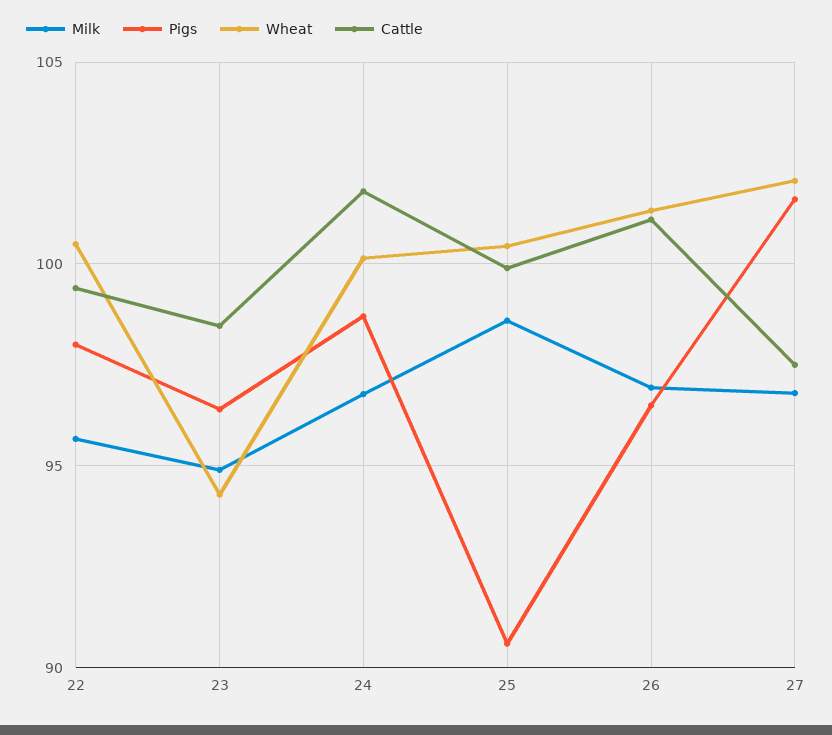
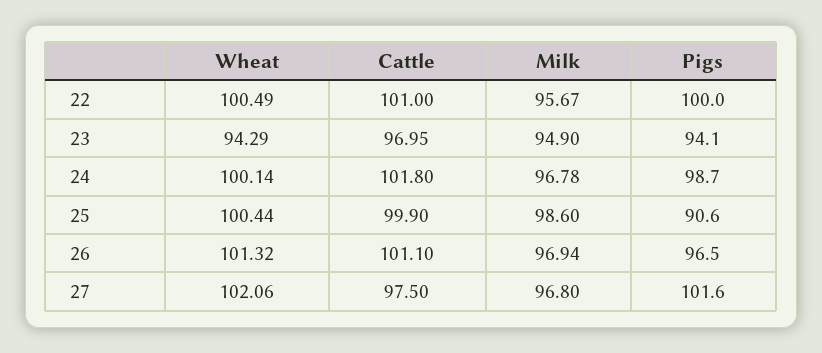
  {
    "Milk": {
      "22": 95.67,
      "23": 94.9,
      "24": 96.78,
      "25": 98.6,
      "26": 96.94,
      "27": 96.8
    },
    "Pigs": {
-     "22": 98,
+     "22": 100,
-     "23": 96.5,
+     "23": 94.1,
      "24": 98.7,
      "25": 90.6,
      "26": 96.5,
      "27": 101.6
    },
    "Wheat": {
      "22": 100.49,
      "23": 94.29,
      "24": 100.14,
      "25": 100.44,
      "26": 101.32,
      "27": 102.06
    },
    "Cattle": {
-     "22": 99.5,
+     "22": 101,
-     "23": 98.5,
+     "23": 96.95,
      "24": 101.8,
      "25": 99.9,
      "26": 101.1,
      "27": 97.5
    }
  }

